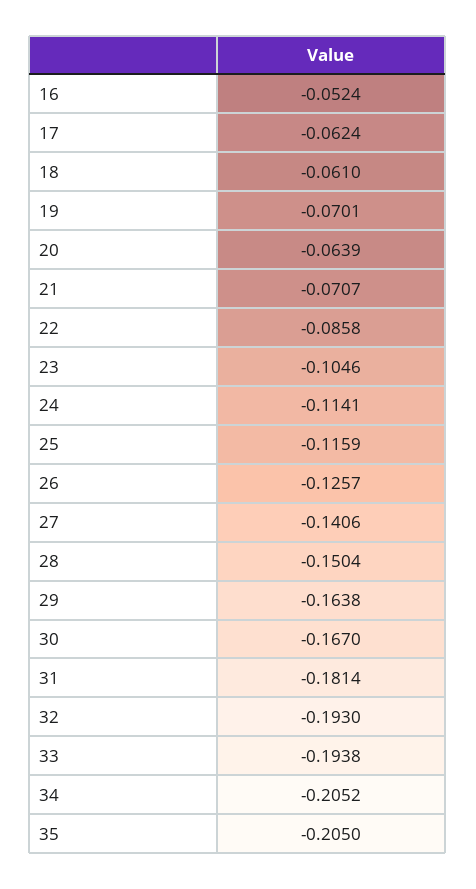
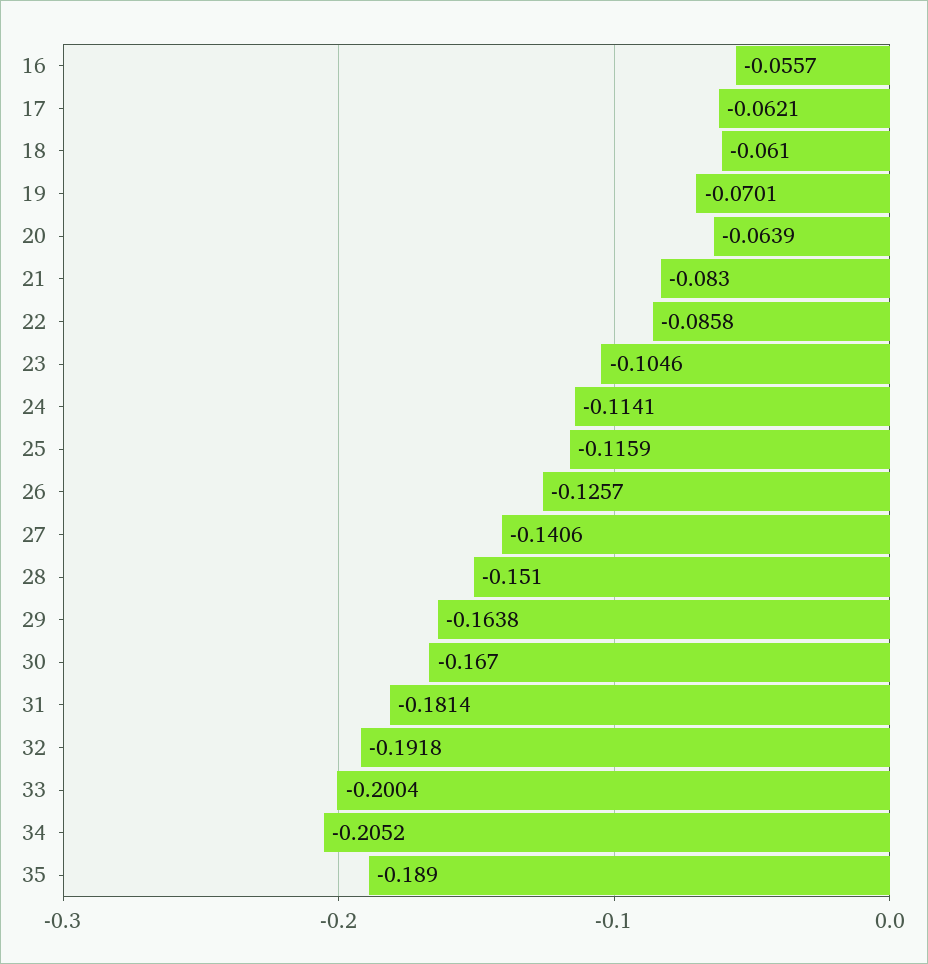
  {
-   "16": -0.0524,
+   "16": -0.0557,
-   "17": -0.0624,
+   "17": -0.0621,
    "18": -0.061,
    "19": -0.0701,
    "20": -0.0639,
-   "21": -0.0707,
+   "21": -0.083,
    "22": -0.0858,
    "23": -0.1046,
    "24": -0.1141,
    "25": -0.1159,
    "26": -0.1257,
    "27": -0.1406,
-   "28": -0.1504,
+   "28": -0.151,
    "29": -0.1638,
    "30": -0.167,
    "31": -0.1814,
-   "32": -0.193,
+   "32": -0.1918,
-   "33": -0.1938,
+   "33": -0.2004,
    "34": -0.2052,
-   "35": -0.205
+   "35": -0.189
  }

